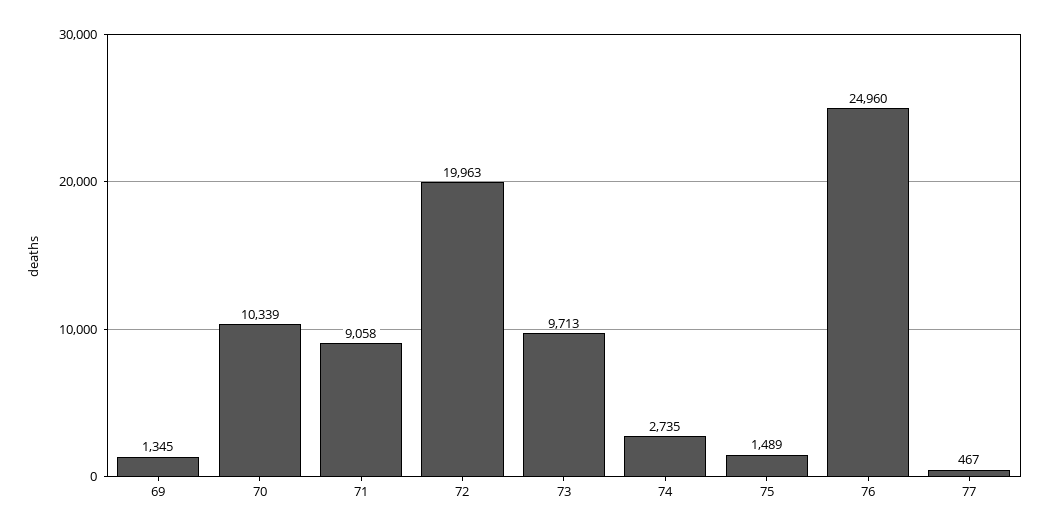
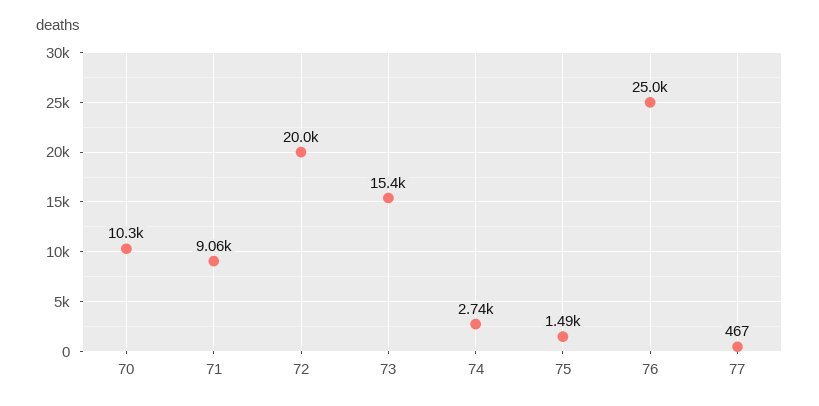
  {
-   "69": 1345,
    "70": 10339,
    "71": 9058,
    "72": 19963,
-   "73": 9713,
+   "73": 15400,
    "74": 2735,
    "75": 1489,
    "76": 24960,
    "77": 467
  }

